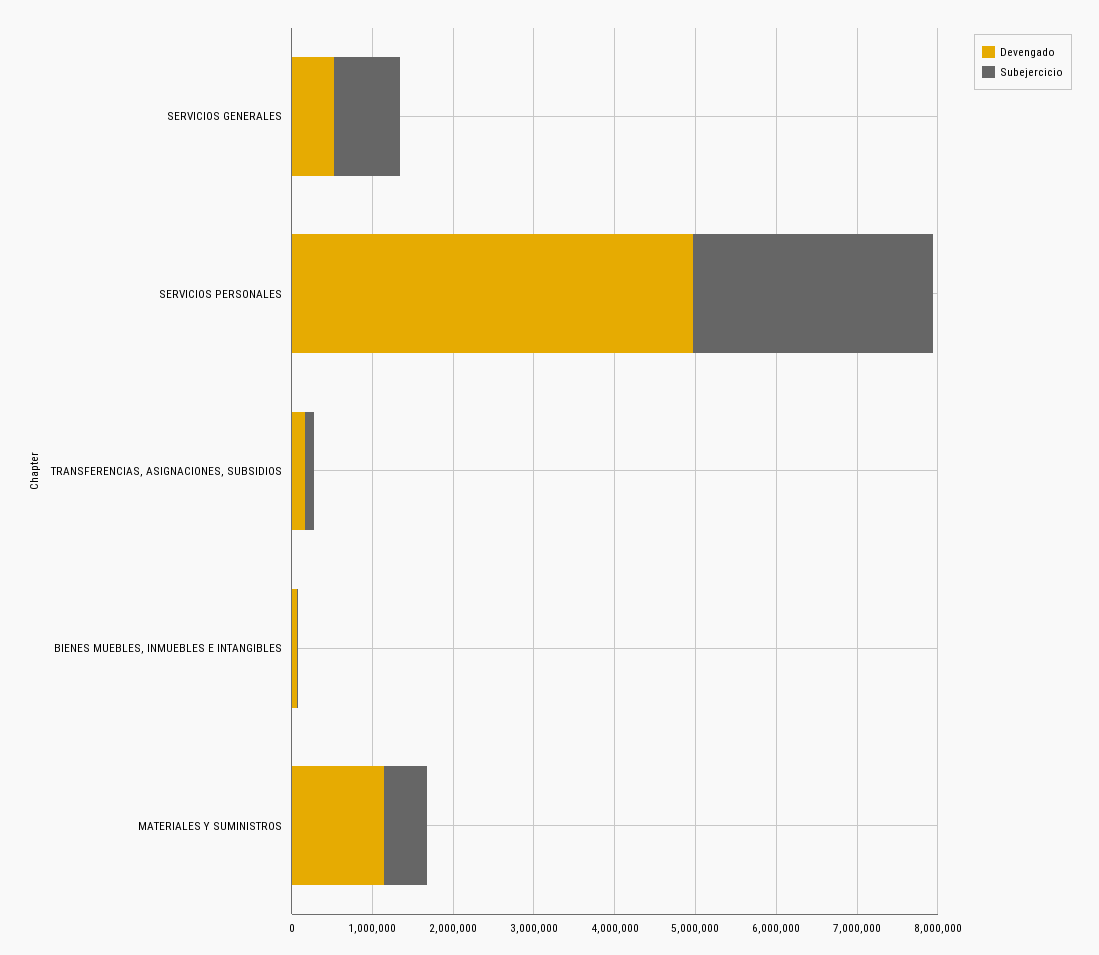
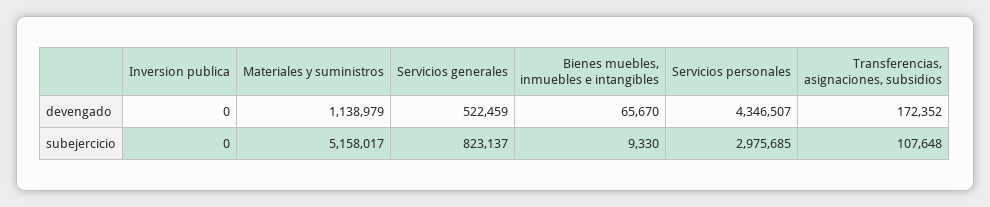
  {
    "Devengado": {
      "SERVICIOS GENERALES": 522459,
-     "SERVICIOS PERSONALES": 5000000,
+     "SERVICIOS PERSONALES": 4346507,
      "TRANSFERENCIAS, ASIGNACIONES, SUBSIDIOS": 172352,
      "BIENES MUEBLES, INMUEBLES E INTANGIBLES": 65670,
-     "MATERIALES Y SUMINISTROS": 1138979
+     "MATERIALES Y SUMINISTROS": 1138979,
+     "Inversion publica": 0
    },
    "Subejercicio": {
      "SERVICIOS GENERALES": 823137,
      "SERVICIOS PERSONALES": 2975685,
      "TRANSFERENCIAS, ASIGNACIONES, SUBSIDIOS": 107648,
      "BIENES MUEBLES, INMUEBLES E INTANGIBLES": 9330,
-     "MATERIALES Y SUMINISTROS": 600000
+     "MATERIALES Y SUMINISTROS": 5158017,
+     "Inversion publica": 0
    }
  }

